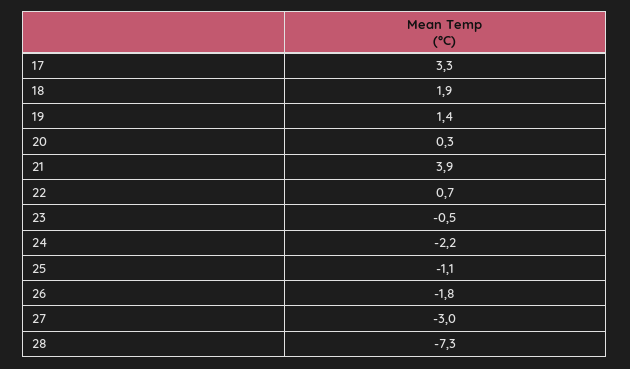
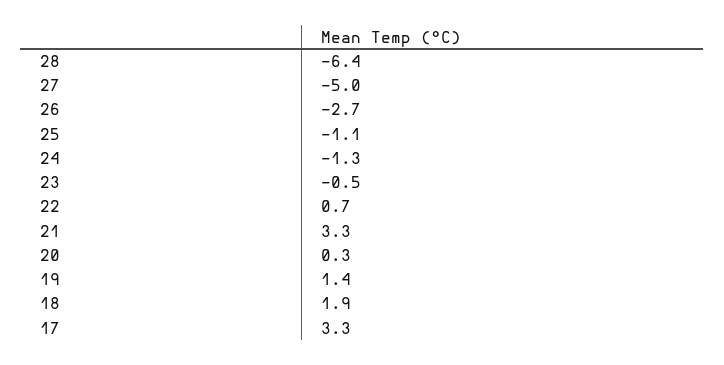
  {
    "17": 3.3,
    "18": 1.9,
    "19": 1.4,
    "20": 0.3,
-   "21": 3.9,
+   "21": 3.3,
    "22": 0.7,
    "23": -0.5,
-   "24": -2.2,
+   "24": -1.3,
    "25": -1.1,
-   "26": -1.8,
+   "26": -2.7,
-   "27": -3,
+   "27": -5,
-   "28": -7.3
+   "28": -6.4
  }

